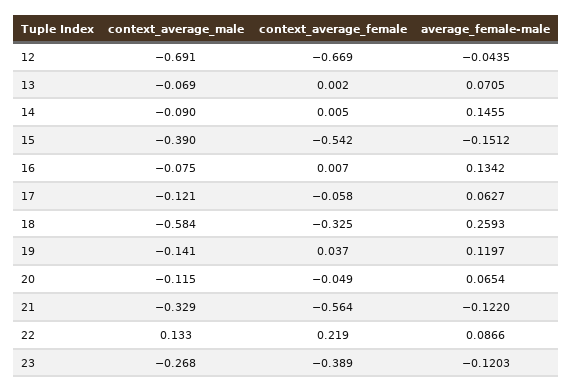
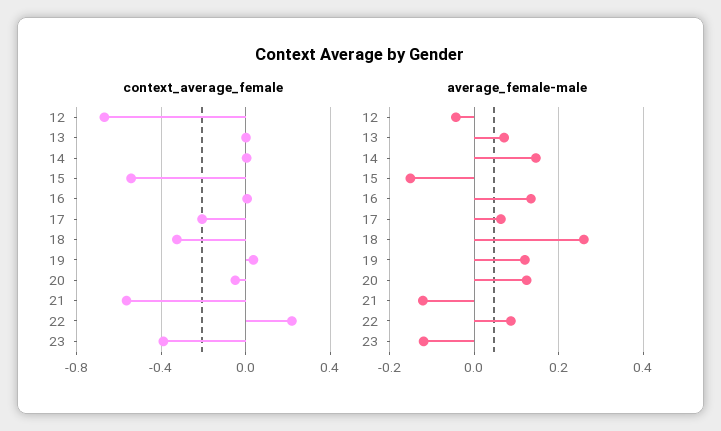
  {
-   "context_average_male": {
-     "12": -0.691,
-     "13": -0.069,
-     "14": -0.09,
-     "15": -0.39,
-     "16": -0.075,
-     "17": -0.121,
-     "18": -0.584,
-     "19": -0.141,
-     "20": -0.115,
-     "21": -0.329,
-     "22": 0.133,
-     "23": -0.268
-   },
    "context_average_female": {
      "12": -0.669,
      "13": 0.002,
      "14": 0.005,
      "15": -0.542,
      "16": 0.007,
-     "17": -0.058,
+     "17": -0.2,
      "18": -0.325,
      "19": 0.037,
      "20": -0.049,
      "21": -0.564,
      "22": 0.219,
      "23": -0.389
    },
    "average_female-male": {
      "12": -0.0435,
      "13": 0.0705,
      "14": 0.1455,
      "15": -0.1512,
      "16": 0.1342,
      "17": 0.0627,
      "18": 0.2593,
      "19": 0.1197,
-     "20": 0.0654,
+     "20": 0.12,
      "21": -0.122,
      "22": 0.0866,
      "23": -0.1203
    }
  }

